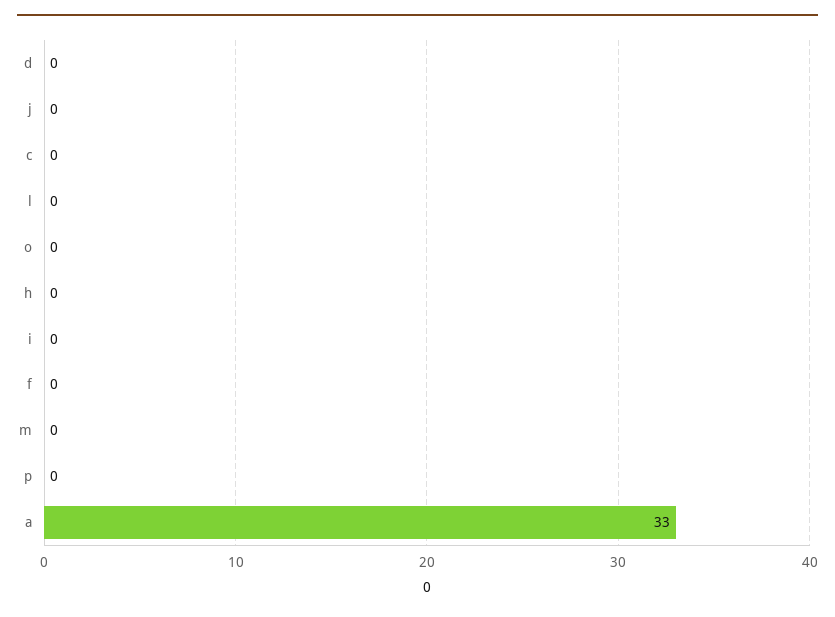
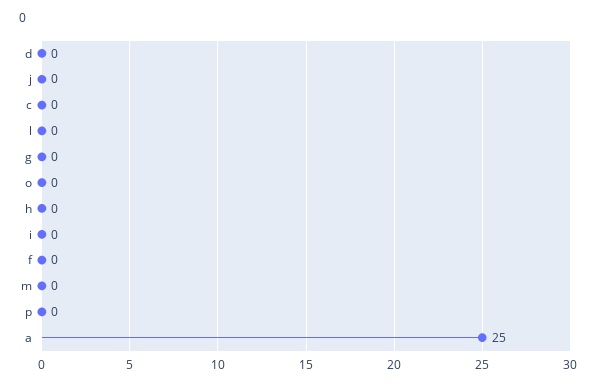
  {
    "d": 0,
    "j": 0,
    "c": 0,
    "l": 0,
    "o": 0,
    "h": 0,
    "i": 0,
    "f": 0,
    "m": 0,
    "p": 0,
-   "a": 33
+   "a": 25,
+   "g": 0
  }

